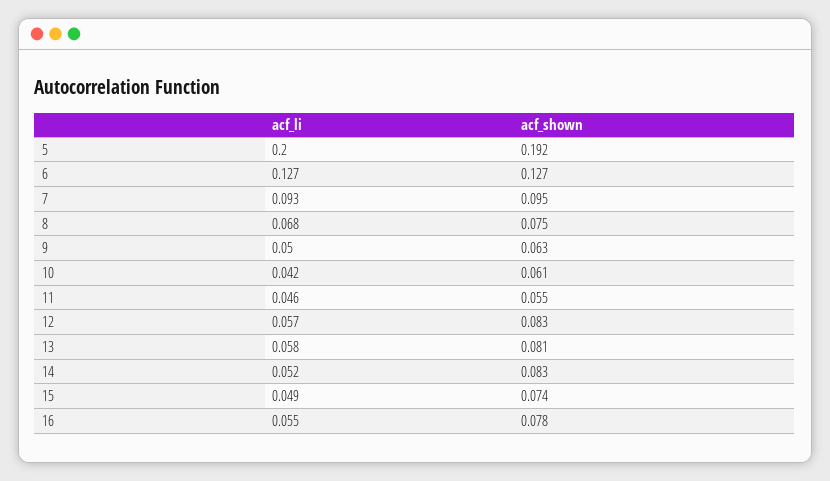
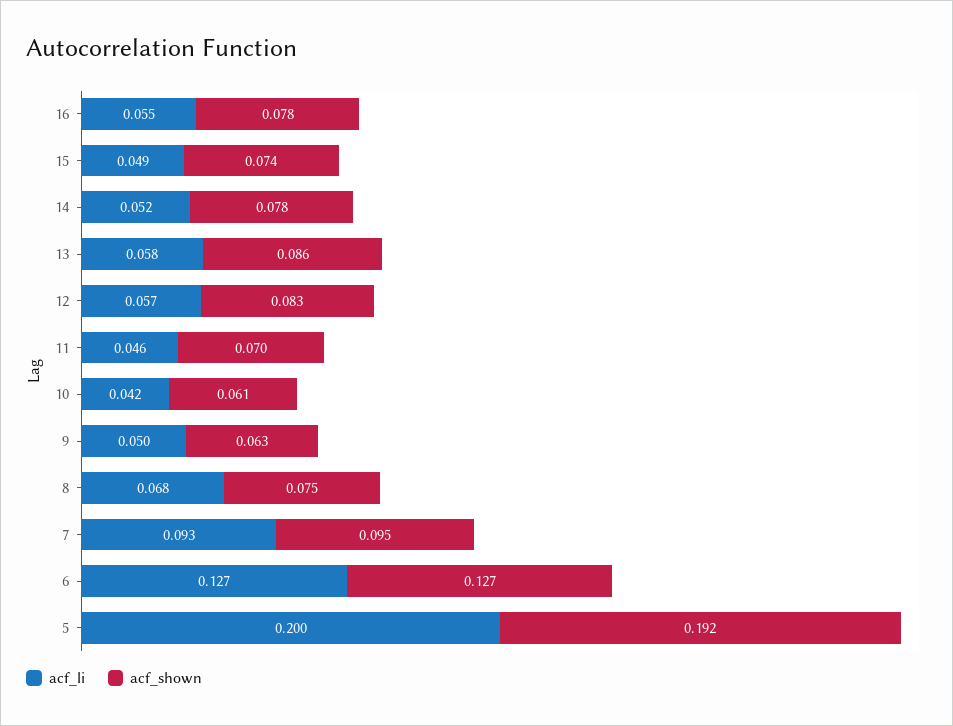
  {
    "acf_li": {
      "5": 0.2,
      "6": 0.127,
      "7": 0.093,
      "8": 0.068,
      "9": 0.05,
      "10": 0.042,
      "11": 0.046,
      "12": 0.057,
      "13": 0.058,
      "14": 0.052,
      "15": 0.049,
      "16": 0.055
    },
    "acf_shown": {
      "5": 0.192,
      "6": 0.127,
      "7": 0.095,
      "8": 0.075,
      "9": 0.063,
      "10": 0.061,
-     "11": 0.055,
+     "11": 0.07,
      "12": 0.083,
-     "13": 0.081,
+     "13": 0.086,
-     "14": 0.083,
+     "14": 0.078,
      "15": 0.074,
      "16": 0.078
    }
  }

